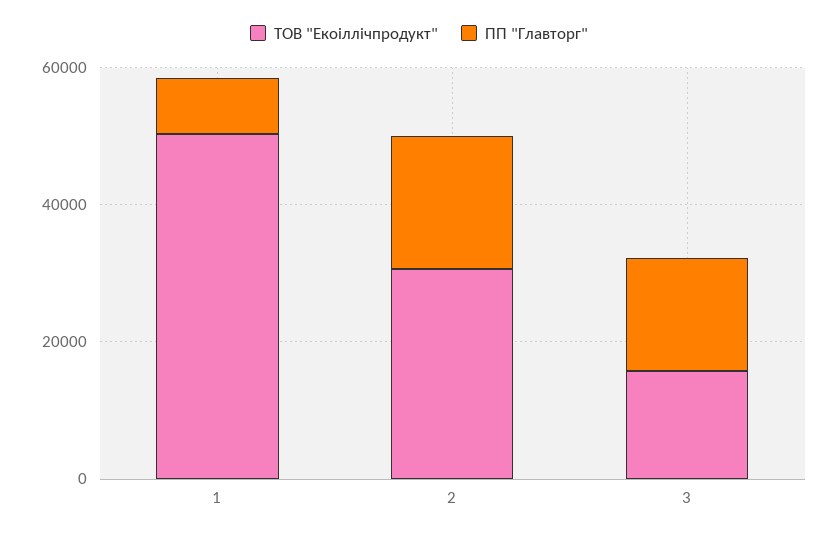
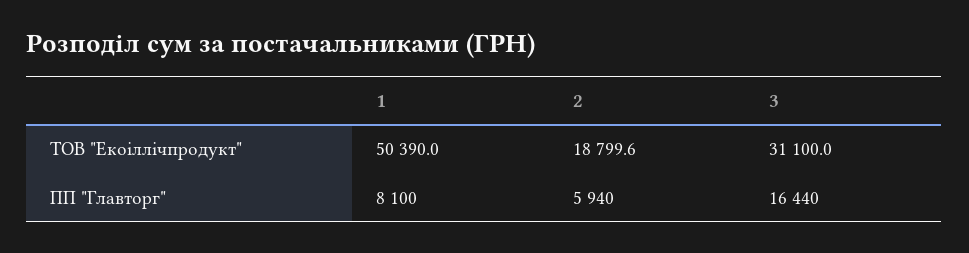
  {
    "ТОВ \"Екоіллічпродукт\"": {
      "1": 50390,
-     "2": 30000,
+     "2": 18799.6,
-     "3": 15000
+     "3": 31100
    },
    "ПП \"Главторг\"": {
      "1": 8100,
-     "2": 20000,
+     "2": 5940,
      "3": 16440
    }
  }

